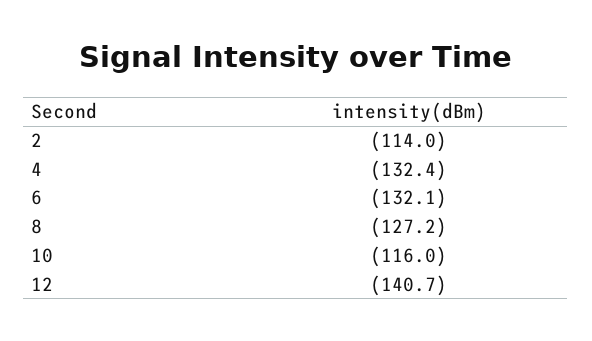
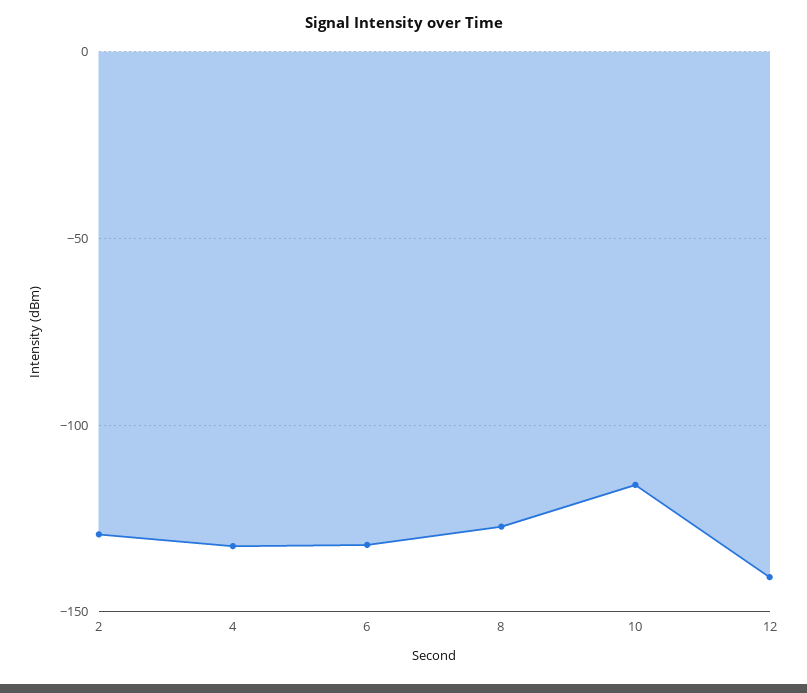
  {
-   "2": -114,
+   "2": -130,
    "4": -132.4,
    "6": -132.1,
    "8": -127.2,
    "10": -116,
    "12": -140.7
  }

